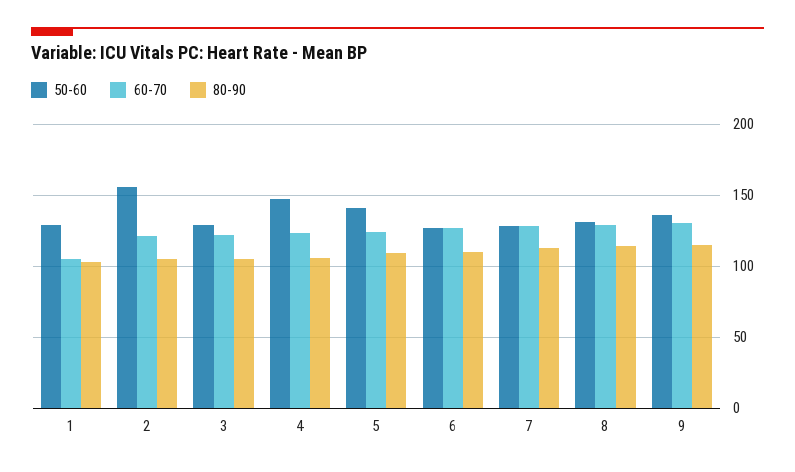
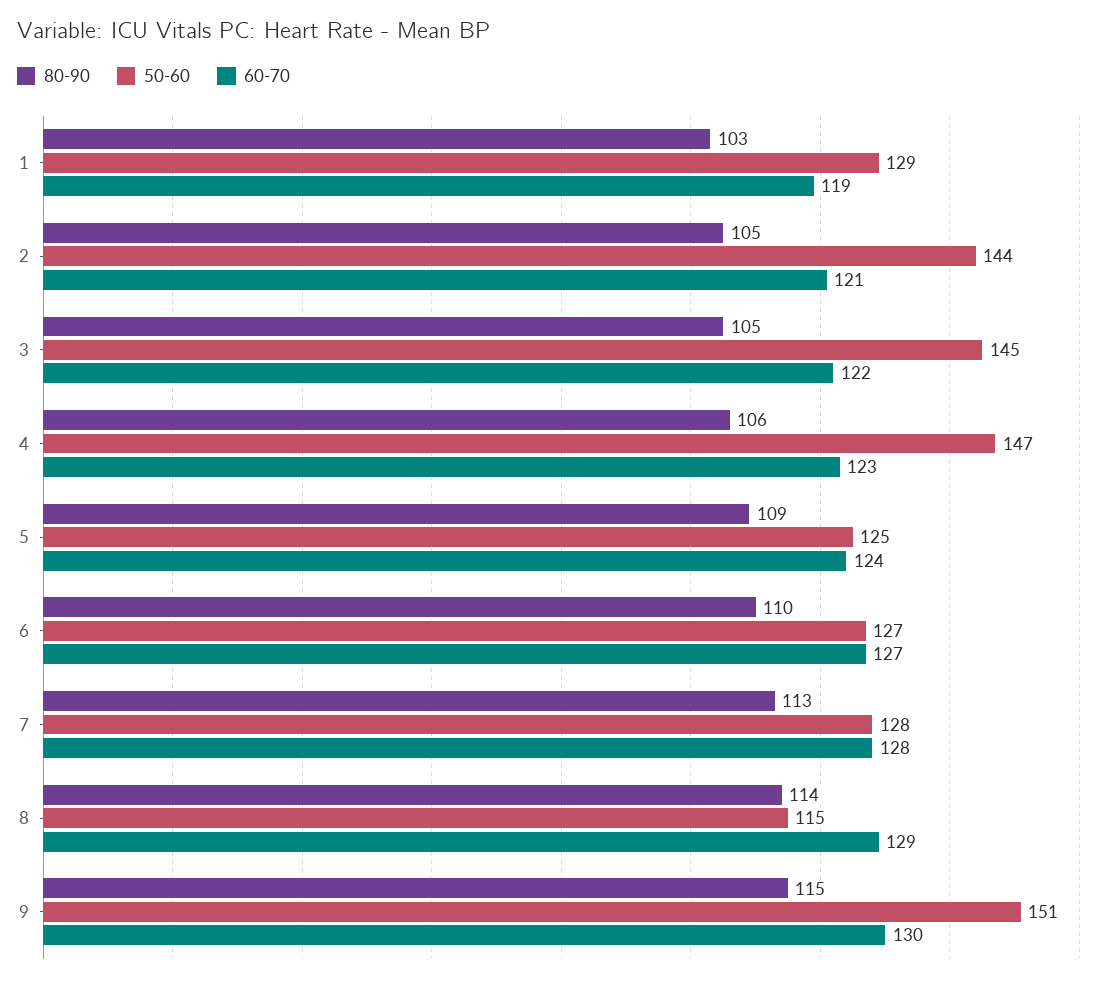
  {
    "50-60": {
      "1": 129,
-     "2": 155,
+     "2": 144,
-     "3": 130,
+     "3": 145,
      "4": 147,
-     "5": 140,
+     "5": 125,
      "6": 127,
      "7": 128,
-     "8": 130,
+     "8": 115,
-     "9": 135
+     "9": 151
    },
    "60-70": {
-     "1": 105,
+     "1": 119,
      "2": 121,
      "3": 122,
      "4": 123,
      "5": 124,
      "6": 127,
      "7": 128,
      "8": 129,
      "9": 130
    },
    "80-90": {
      "1": 103,
      "2": 105,
      "3": 105,
      "4": 106,
      "5": 109,
      "6": 110,
      "7": 113,
      "8": 114,
      "9": 115
    }
  }

